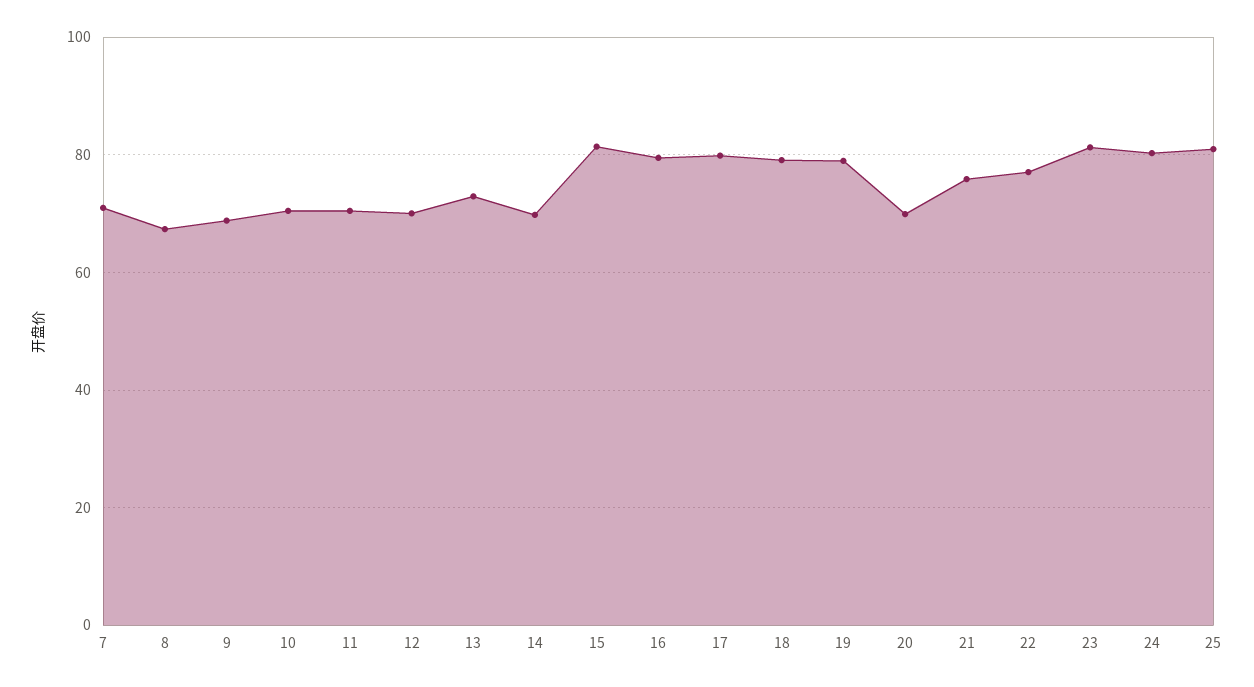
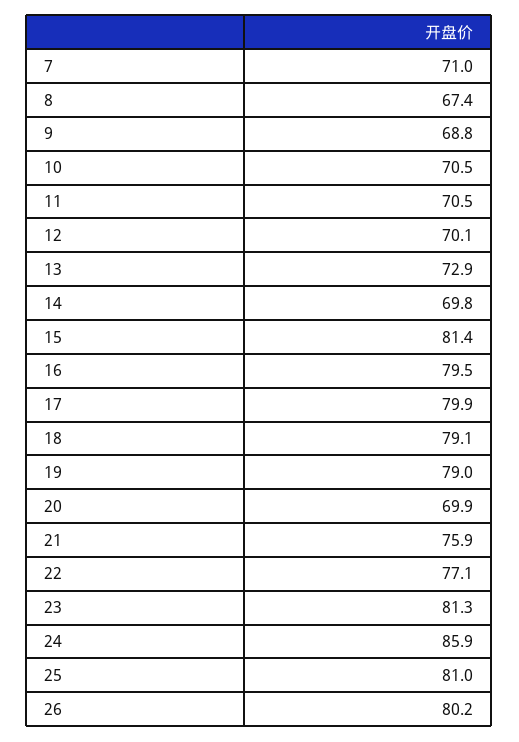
  {
    "7": 71,
    "8": 67.4,
    "9": 68.8,
    "10": 70.5,
    "11": 70.5,
    "12": 70.1,
    "13": 72.9,
    "14": 69.8,
    "15": 81.4,
    "16": 79.5,
    "17": 79.9,
    "18": 79.1,
    "19": 79,
    "20": 69.9,
    "21": 75.9,
    "22": 77.1,
    "23": 81.3,
-   "24": 80,
+   "24": 85.9,
-   "25": 81
+   "25": 81,
+   "26": 80.2
  }

